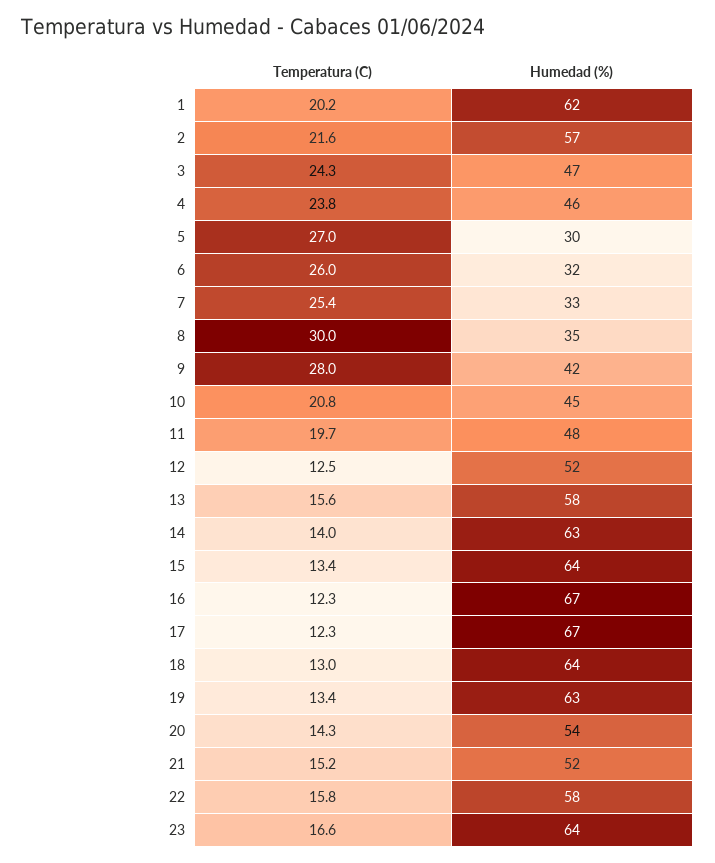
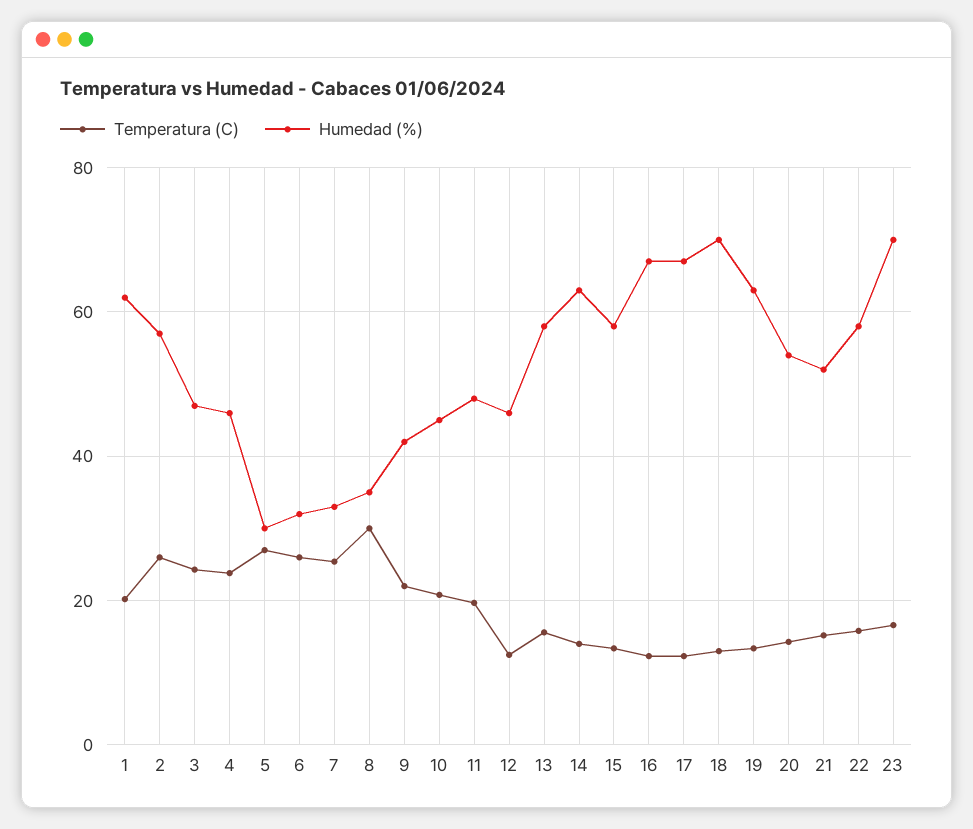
  {
    "Temperatura (C)": {
      "1": 20.2,
-     "2": 21.6,
+     "2": 26,
      "3": 24.3,
      "4": 23.8,
      "5": 27,
      "6": 26,
      "7": 25.4,
      "8": 30,
-     "9": 28,
+     "9": 22,
      "10": 20.8,
      "11": 19.7,
      "12": 12.5,
      "13": 15.6,
      "14": 14,
      "15": 13.4,
      "16": 12.3,
      "17": 12.3,
      "18": 13,
      "19": 13.4,
      "20": 14.3,
      "21": 15.2,
      "22": 15.8,
      "23": 16.6
    },
    "Humedad (%)": {
      "1": 62,
      "2": 57,
      "3": 47,
      "4": 46,
      "5": 30,
      "6": 32,
      "7": 33,
      "8": 35,
      "9": 42,
      "10": 45,
      "11": 48,
-     "12": 52,
+     "12": 46,
      "13": 58,
      "14": 63,
-     "15": 64,
+     "15": 58,
      "16": 67,
      "17": 67,
-     "18": 64,
+     "18": 70,
      "19": 63,
      "20": 54,
      "21": 52,
      "22": 58,
-     "23": 64
+     "23": 70
    }
  }

